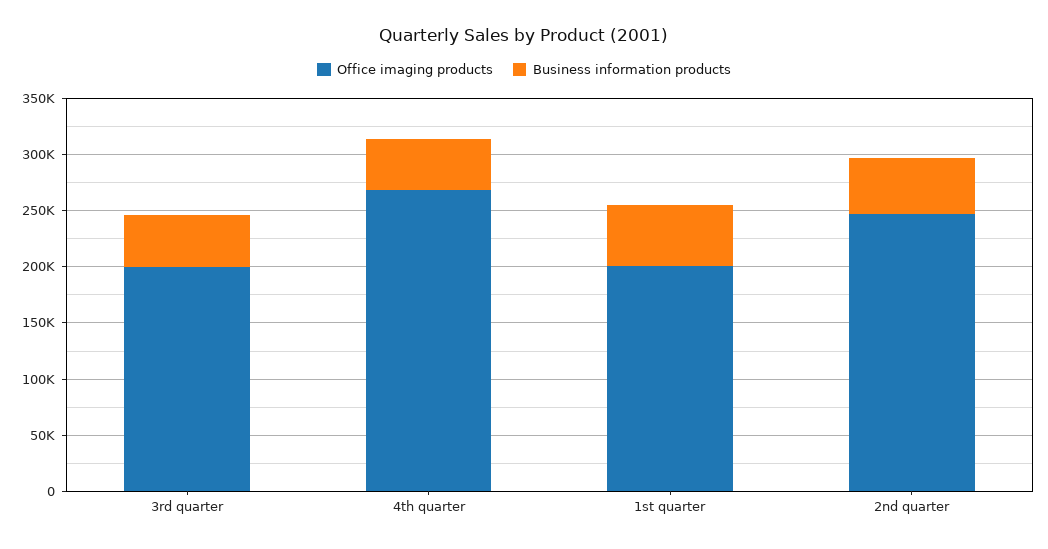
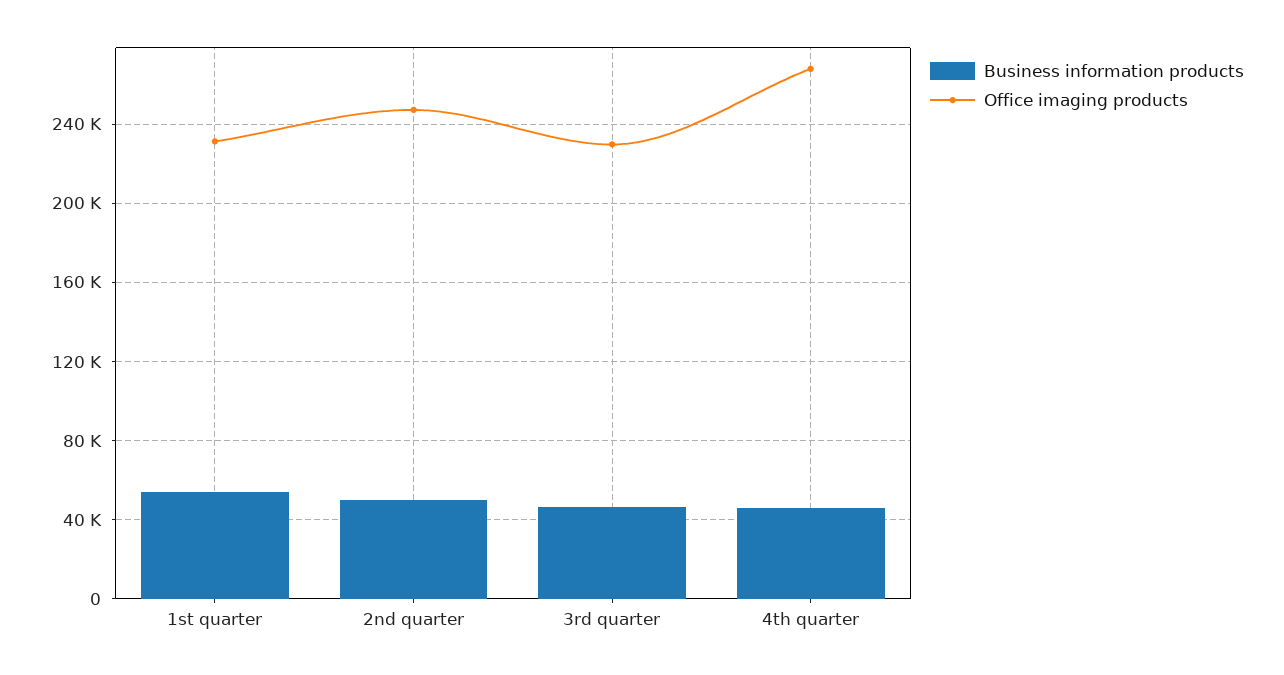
  {
    "Office imaging products": {
-     "3rd quarter": 200000,
+     "3rd quarter": 230000,
      "4th quarter": 270000,
-     "1st quarter": 200000,
+     "1st quarter": 230000,
      "2nd quarter": 245000
    },
    "Business information products": {
      "3rd quarter": 45000,
      "4th quarter": 45000,
      "1st quarter": 55000,
      "2nd quarter": 50000
    }
  }

